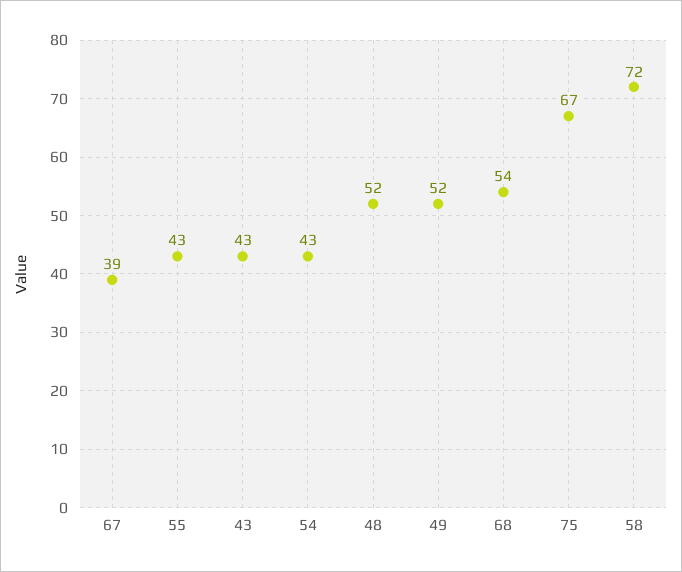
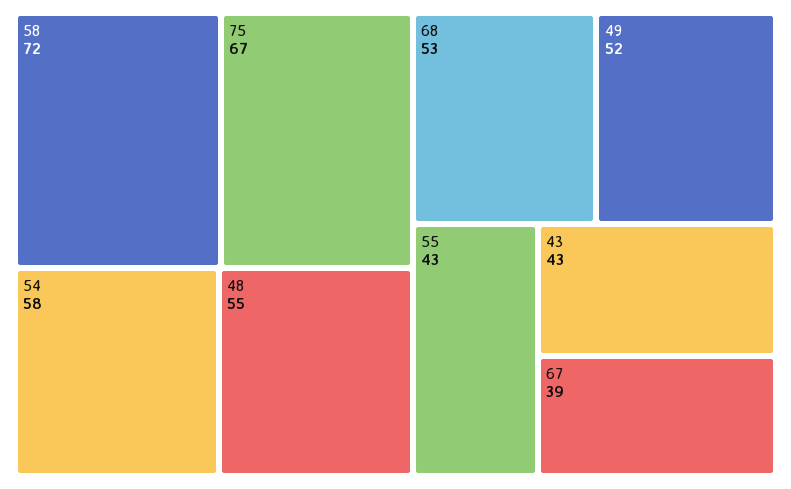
  {
    "67": 39,
    "55": 43,
    "43": 43,
-   "54": 43,
+   "54": 58,
-   "48": 52,
+   "48": 55,
    "49": 52,
-   "68": 54,
+   "68": 53,
    "75": 67,
    "58": 72
  }

